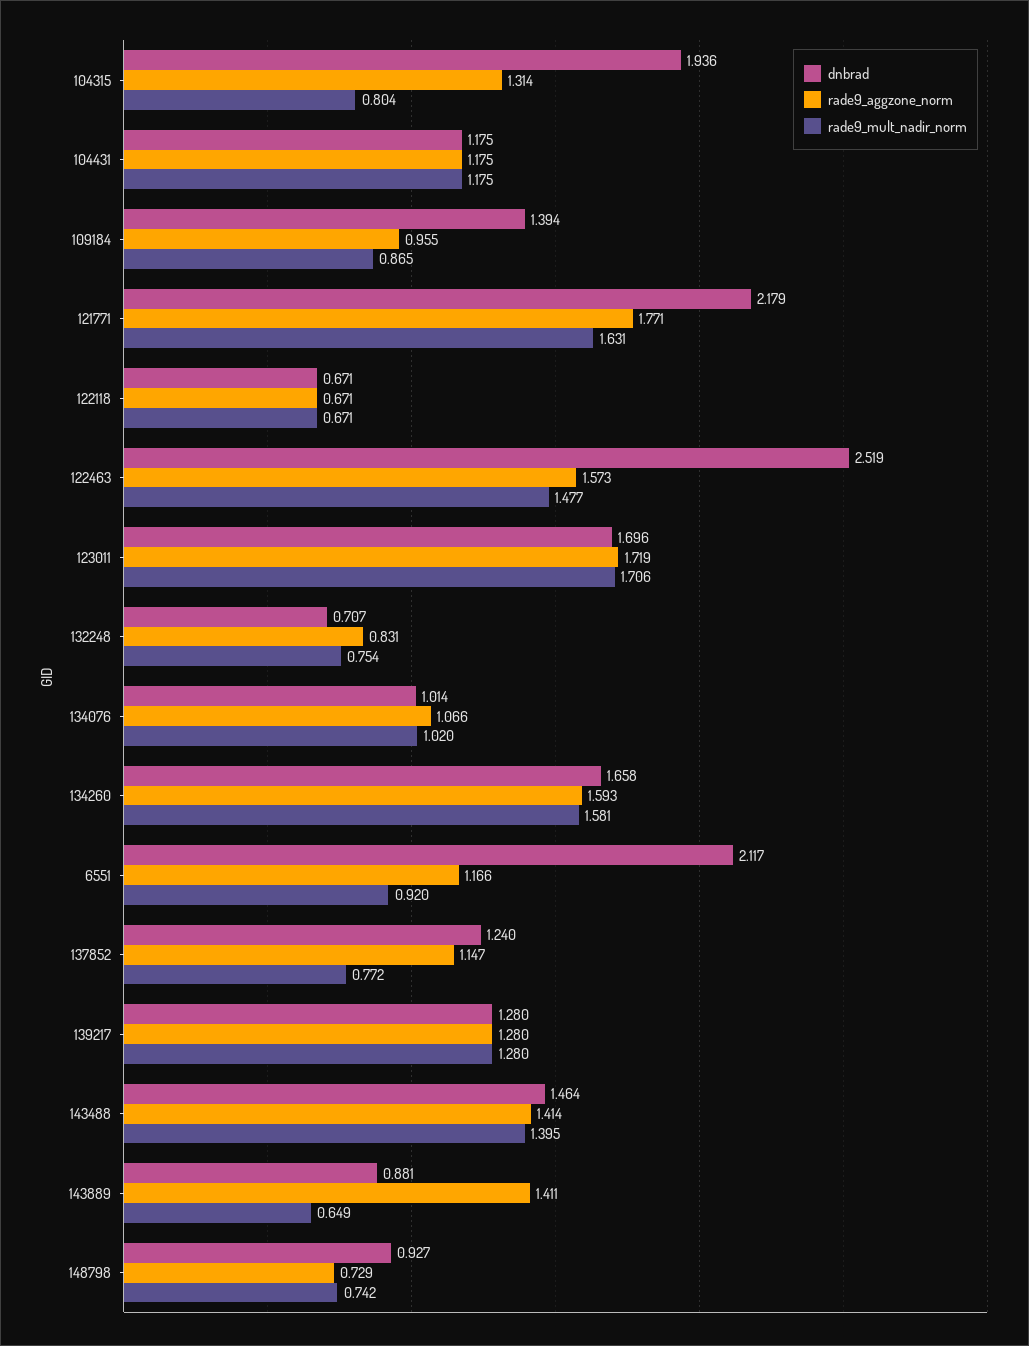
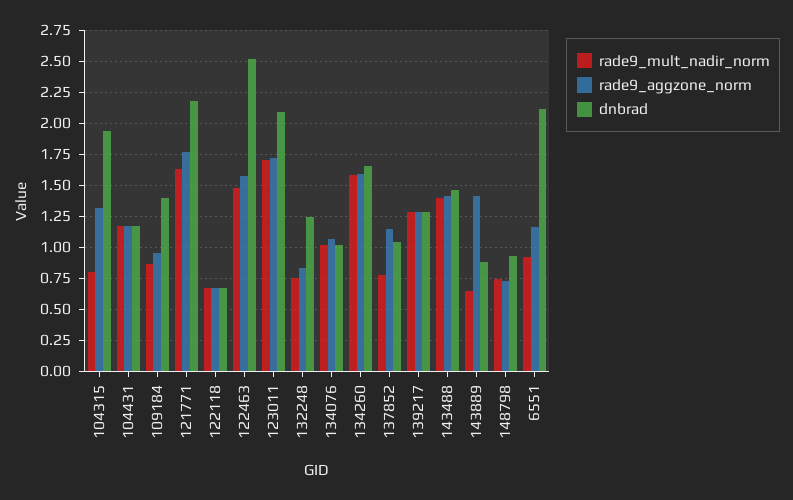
  {
    "dnbrad": {
      "104315": 1.936,
      "104431": 1.175,
      "109184": 1.394,
      "121771": 2.179,
      "122118": 0.671,
      "122463": 2.519,
-     "123011": 1.696,
+     "123011": 2.1,
-     "132248": 0.707,
+     "132248": 1.25,
      "134076": 1.014,
      "134260": 1.658,
      "6551": 2.117,
-     "137852": 1.24,
+     "137852": 1.05,
      "139217": 1.28,
      "143488": 1.464,
      "143889": 0.881,
      "148798": 0.927
    },
    "rade9_aggzone_norm": {
      "104315": 1.314,
      "104431": 1.175,
      "109184": 0.955,
      "121771": 1.771,
      "122118": 0.671,
      "122463": 1.573,
      "123011": 1.719,
      "132248": 0.831,
      "134076": 1.066,
      "134260": 1.593,
      "6551": 1.166,
      "137852": 1.147,
      "139217": 1.28,
      "143488": 1.414,
      "143889": 1.411,
      "148798": 0.729
    },
    "rade9_mult_nadir_norm": {
      "104315": 0.804,
      "104431": 1.175,
      "109184": 0.865,
      "121771": 1.631,
      "122118": 0.671,
      "122463": 1.477,
      "123011": 1.706,
      "132248": 0.754,
      "134076": 1.02,
      "134260": 1.581,
      "6551": 0.92,
      "137852": 0.772,
      "139217": 1.28,
      "143488": 1.395,
      "143889": 0.649,
      "148798": 0.742
    }
  }

